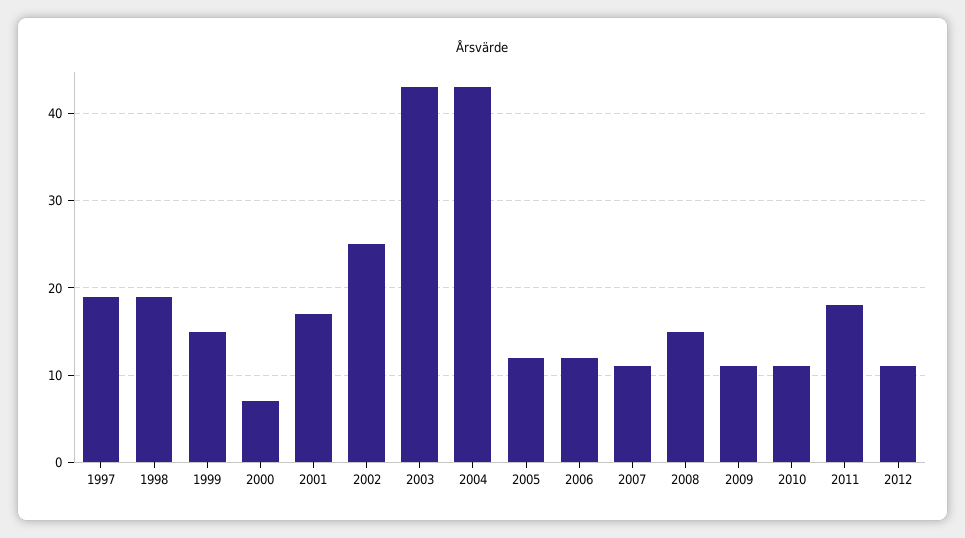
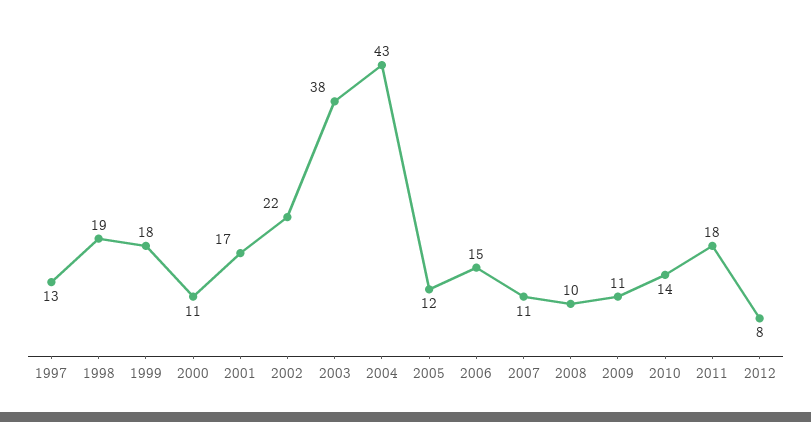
  {
-   "1997": 19,
+   "1997": 13,
    "1998": 19,
-   "1999": 15,
+   "1999": 18,
-   "2000": 7,
+   "2000": 11,
    "2001": 17,
-   "2002": 25,
+   "2002": 22,
-   "2003": 43,
+   "2003": 38,
    "2004": 43,
    "2005": 12,
-   "2006": 12,
+   "2006": 15,
    "2007": 11,
-   "2008": 15,
+   "2008": 10,
    "2009": 11,
-   "2010": 11,
+   "2010": 14,
    "2011": 18,
-   "2012": 11
+   "2012": 8
  }

